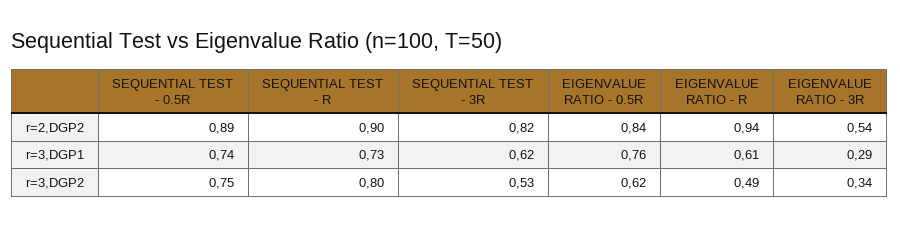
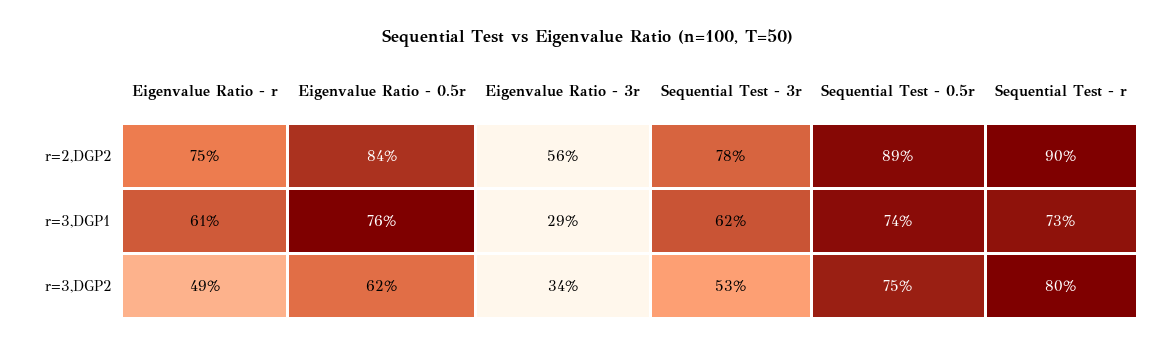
  {
    "SEQUENTIAL TEST - 0.5R": {
      "r=2,DGP2": 0.89,
      "r=3,DGP1": 0.74,
      "r=3,DGP2": 0.75
    },
    "SEQUENTIAL TEST - R": {
      "r=2,DGP2": 0.9,
      "r=3,DGP1": 0.73,
      "r=3,DGP2": 0.8
    },
    "SEQUENTIAL TEST - 3R": {
-     "r=2,DGP2": 0.82,
+     "r=2,DGP2": 0.78,
      "r=3,DGP1": 0.62,
      "r=3,DGP2": 0.53
    },
    "EIGENVALUE RATIO - 0.5R": {
      "r=2,DGP2": 0.84,
      "r=3,DGP1": 0.76,
      "r=3,DGP2": 0.62
    },
    "EIGENVALUE RATIO - R": {
-     "r=2,DGP2": 0.94,
+     "r=2,DGP2": 0.75,
      "r=3,DGP1": 0.61,
      "r=3,DGP2": 0.49
    },
    "EIGENVALUE RATIO - 3R": {
-     "r=2,DGP2": 0.54,
+     "r=2,DGP2": 0.56,
      "r=3,DGP1": 0.29,
      "r=3,DGP2": 0.34
    }
  }

